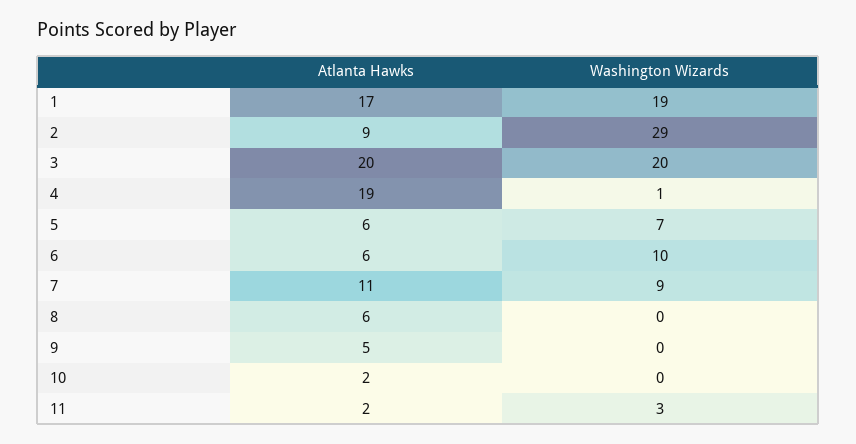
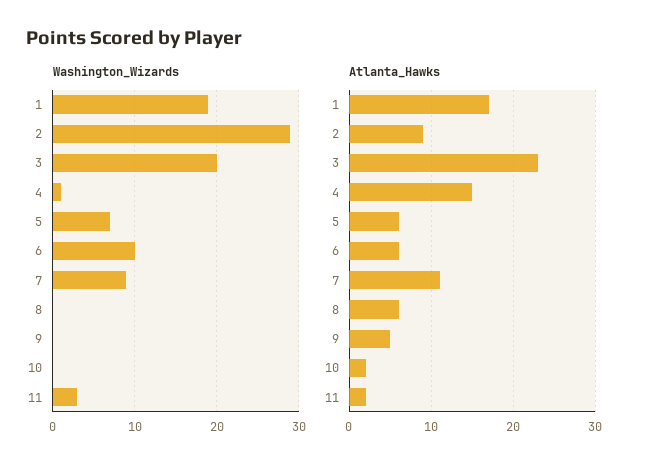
  {
    "Atlanta Hawks": {
      "1": 17,
      "2": 9,
-     "3": 20,
+     "3": 23,
-     "4": 19,
+     "4": 15,
      "5": 6,
      "6": 6,
      "7": 11,
      "8": 6,
      "9": 5,
      "10": 2,
      "11": 2
    },
    "Washington Wizards": {
      "1": 19,
      "2": 29,
      "3": 20,
      "4": 1,
      "5": 7,
      "6": 10,
      "7": 9,
      "8": 0,
      "9": 0,
      "10": 0,
      "11": 3
    }
  }

